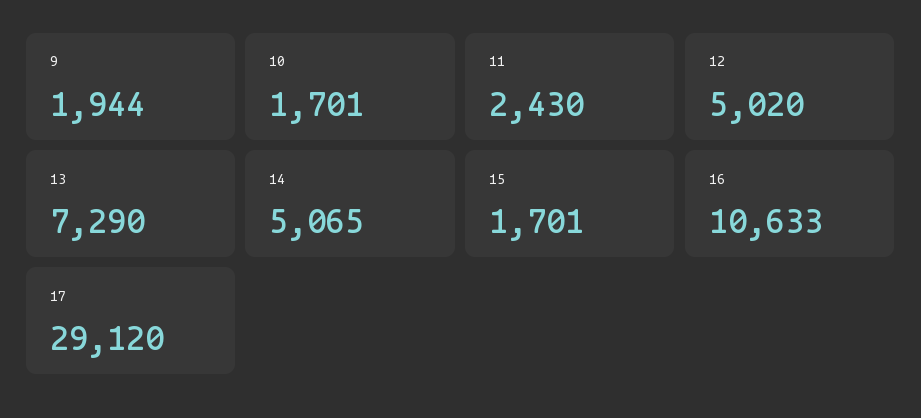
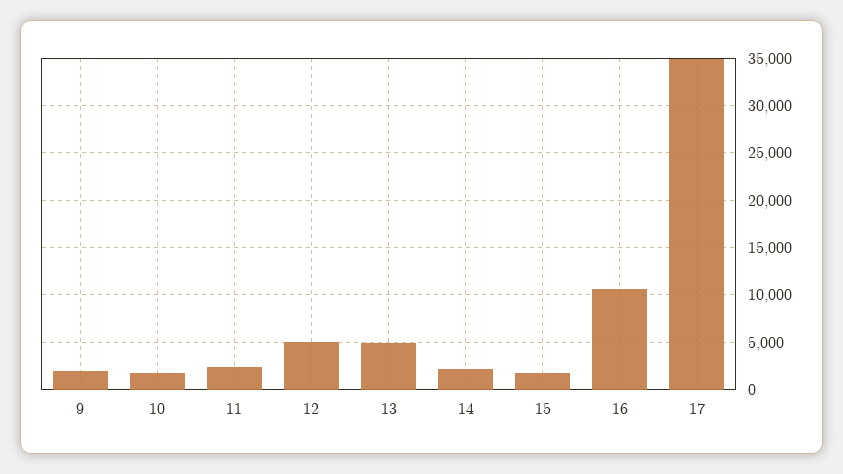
  {
    "9": 1944,
    "10": 1701,
    "11": 2430,
    "12": 5020,
-   "13": 7290,
+   "13": 5000,
-   "14": 5065,
+   "14": 2000,
    "15": 1701,
    "16": 10633,
-   "17": 29120
+   "17": 35000
  }

